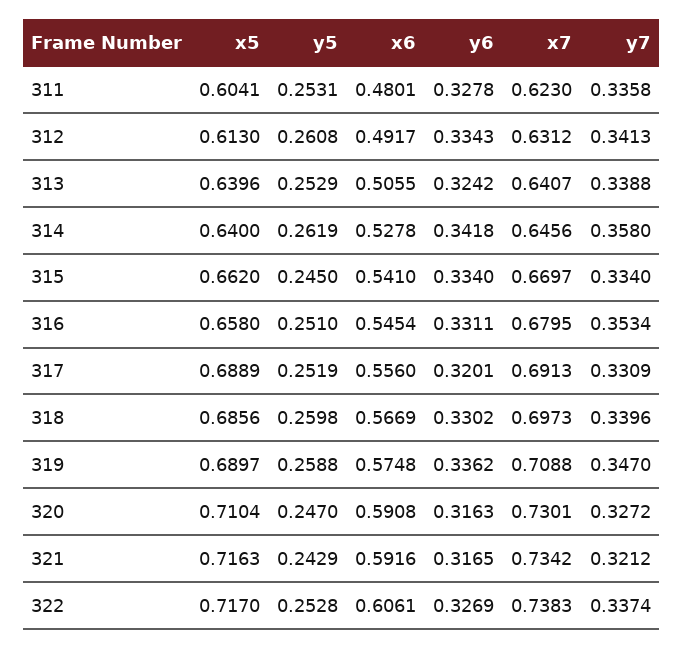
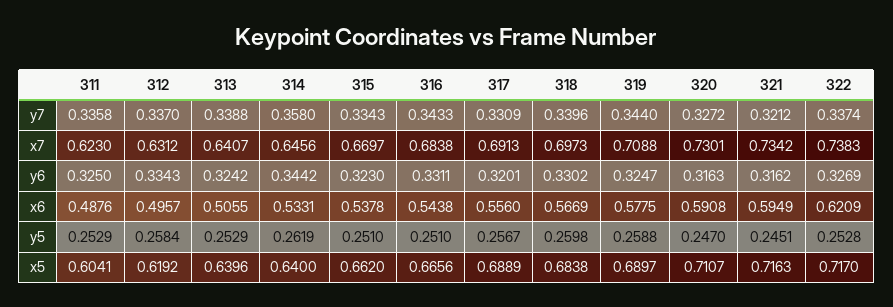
  {
    "x5": {
      "311": 0.6041,
-     "312": 0.613,
+     "312": 0.6192,
      "313": 0.6396,
      "314": 0.64,
      "315": 0.662,
-     "316": 0.658,
+     "316": 0.6656,
      "317": 0.6889,
-     "318": 0.6856,
+     "318": 0.6838,
      "319": 0.6897,
-     "320": 0.7104,
+     "320": 0.7107,
      "321": 0.7163,
      "322": 0.717
    },
    "y5": {
-     "311": 0.2531,
+     "311": 0.2529,
-     "312": 0.2608,
+     "312": 0.2584,
      "313": 0.2529,
      "314": 0.2619,
-     "315": 0.245,
+     "315": 0.251,
      "316": 0.251,
-     "317": 0.2519,
+     "317": 0.2567,
      "318": 0.2598,
      "319": 0.2588,
      "320": 0.247,
-     "321": 0.2429,
+     "321": 0.2451,
      "322": 0.2528
    },
    "x6": {
-     "311": 0.4801,
+     "311": 0.4876,
-     "312": 0.4917,
+     "312": 0.4957,
      "313": 0.5055,
-     "314": 0.5278,
+     "314": 0.5331,
-     "315": 0.541,
+     "315": 0.5378,
-     "316": 0.5454,
+     "316": 0.5438,
      "317": 0.556,
      "318": 0.5669,
-     "319": 0.5748,
+     "319": 0.5775,
      "320": 0.5908,
-     "321": 0.5916,
+     "321": 0.5949,
-     "322": 0.6061
+     "322": 0.6209
    },
    "y6": {
-     "311": 0.3278,
+     "311": 0.325,
      "312": 0.3343,
      "313": 0.3242,
-     "314": 0.3418,
+     "314": 0.3442,
-     "315": 0.334,
+     "315": 0.323,
      "316": 0.3311,
      "317": 0.3201,
      "318": 0.3302,
-     "319": 0.3362,
+     "319": 0.3247,
      "320": 0.3163,
-     "321": 0.3165,
+     "321": 0.3162,
      "322": 0.3269
    },
    "x7": {
      "311": 0.623,
      "312": 0.6312,
      "313": 0.6407,
      "314": 0.6456,
      "315": 0.6697,
-     "316": 0.6795,
+     "316": 0.6838,
      "317": 0.6913,
      "318": 0.6973,
      "319": 0.7088,
      "320": 0.7301,
      "321": 0.7342,
      "322": 0.7383
    },
    "y7": {
      "311": 0.3358,
-     "312": 0.3413,
+     "312": 0.337,
      "313": 0.3388,
      "314": 0.358,
-     "315": 0.334,
+     "315": 0.3343,
-     "316": 0.3534,
+     "316": 0.3433,
      "317": 0.3309,
      "318": 0.3396,
-     "319": 0.347,
+     "319": 0.344,
      "320": 0.3272,
      "321": 0.3212,
      "322": 0.3374
    }
  }

